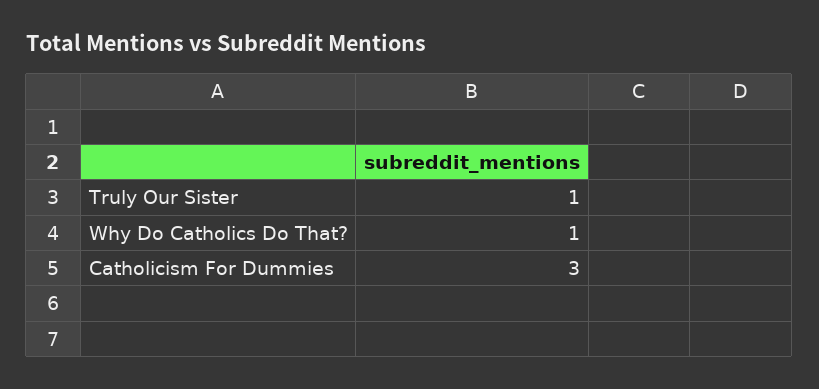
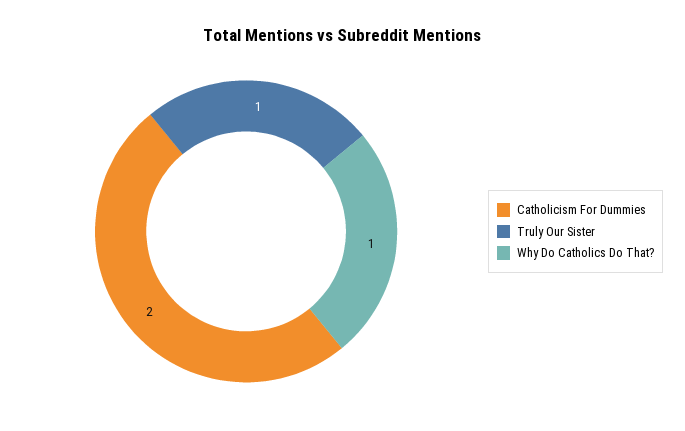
  {
    "Truly Our Sister": 1,
    "Why Do Catholics Do That?": 1,
-   "Catholicism For Dummies": 3
+   "Catholicism For Dummies": 2
  }

